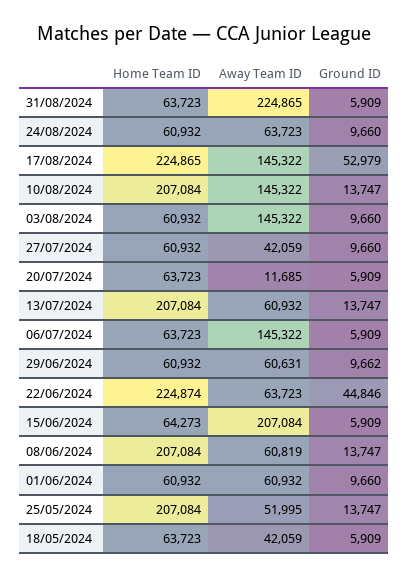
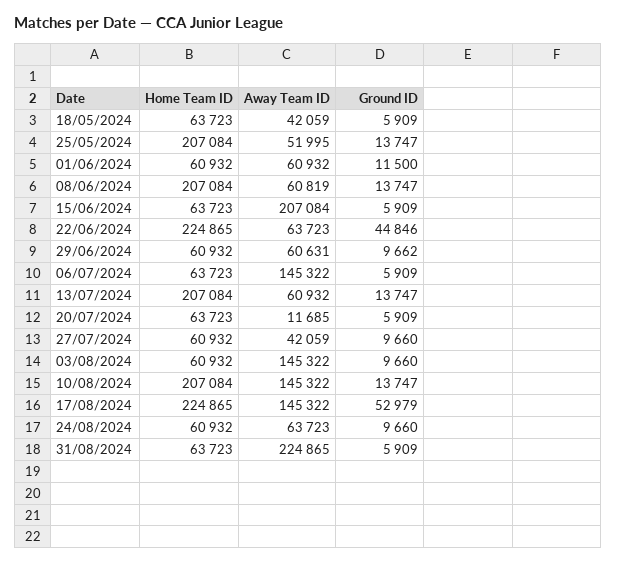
  {
    "Home Team ID": {
      "31/08/2024": 63723,
      "24/08/2024": 60932,
      "17/08/2024": 224865,
      "10/08/2024": 207084,
      "03/08/2024": 60932,
      "27/07/2024": 60932,
      "20/07/2024": 63723,
      "13/07/2024": 207084,
      "06/07/2024": 63723,
      "29/06/2024": 60932,
-     "22/06/2024": 224874,
+     "22/06/2024": 224865,
-     "15/06/2024": 64273,
+     "15/06/2024": 63723,
      "08/06/2024": 207084,
      "01/06/2024": 60932,
      "25/05/2024": 207084,
      "18/05/2024": 63723
    },
    "Away Team ID": {
      "31/08/2024": 224865,
      "24/08/2024": 63723,
      "17/08/2024": 145322,
      "10/08/2024": 145322,
      "03/08/2024": 145322,
      "27/07/2024": 42059,
      "20/07/2024": 11685,
      "13/07/2024": 60932,
      "06/07/2024": 145322,
      "29/06/2024": 60631,
      "22/06/2024": 63723,
      "15/06/2024": 207084,
      "08/06/2024": 60819,
      "01/06/2024": 60932,
      "25/05/2024": 51995,
      "18/05/2024": 42059
    },
    "Ground ID": {
      "31/08/2024": 5909,
      "24/08/2024": 9660,
      "17/08/2024": 52979,
      "10/08/2024": 13747,
      "03/08/2024": 9660,
      "27/07/2024": 9660,
      "20/07/2024": 5909,
      "13/07/2024": 13747,
      "06/07/2024": 5909,
      "29/06/2024": 9662,
      "22/06/2024": 44846,
      "15/06/2024": 5909,
      "08/06/2024": 13747,
-     "01/06/2024": 9660,
+     "01/06/2024": 11500,
      "25/05/2024": 13747,
      "18/05/2024": 5909
    }
  }

